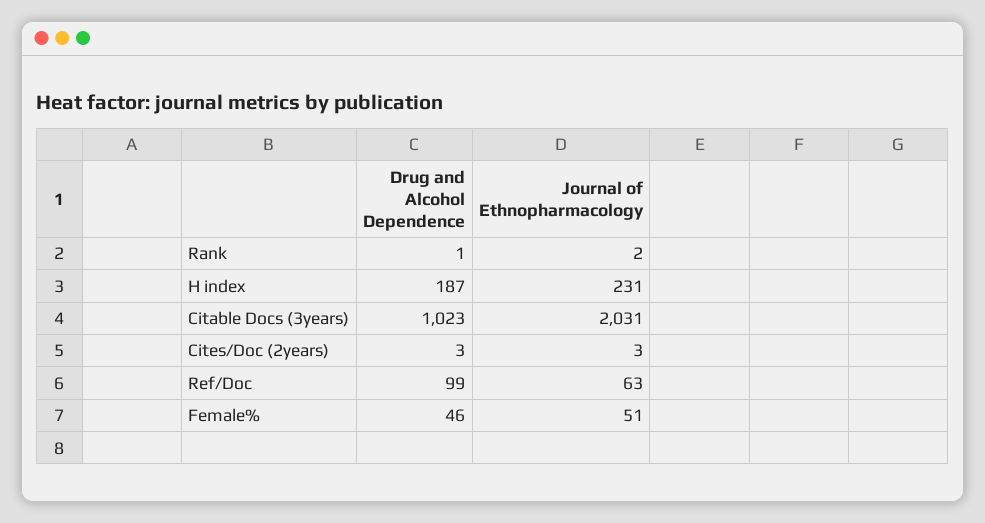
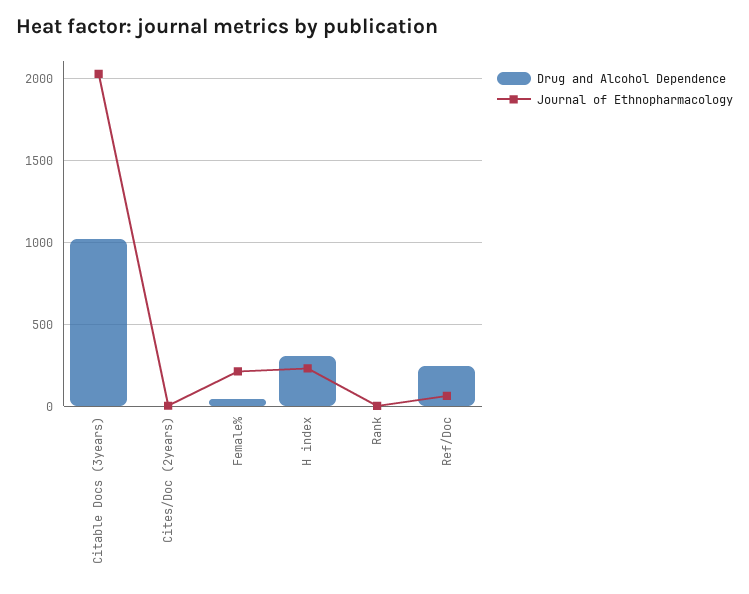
  {
    "Drug and Alcohol Dependence": {
      "Rank": 1,
-     "H index": 187,
+     "H index": 300,
      "Citable Docs (3years)": 1023,
      "Cites/Doc (2years)": 3,
-     "Ref/Doc": 99,
+     "Ref/Doc": 250,
      "Female%": 46
    },
    "Journal of Ethnopharmacology": {
      "Rank": 2,
      "H index": 231,
      "Citable Docs (3years)": 2031,
      "Cites/Doc (2years)": 3,
      "Ref/Doc": 63,
-     "Female%": 51
+     "Female%": 200
    }
  }

